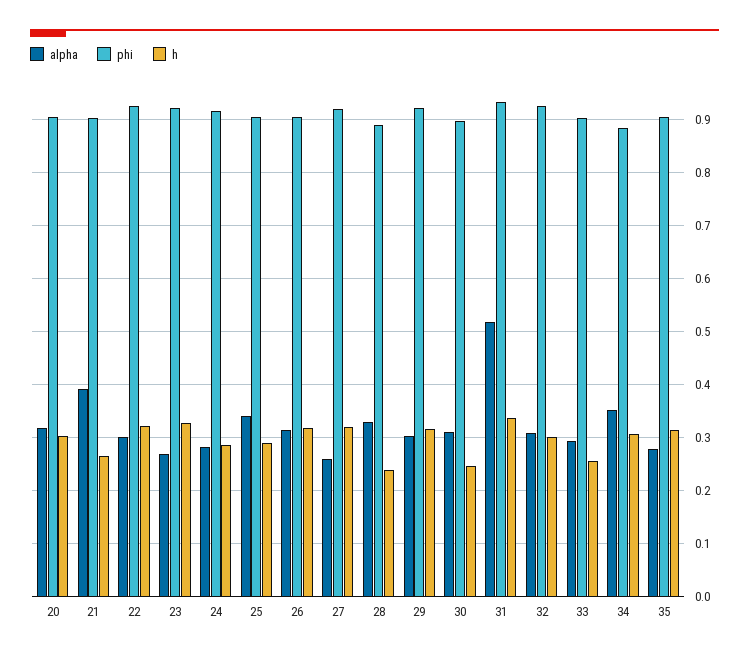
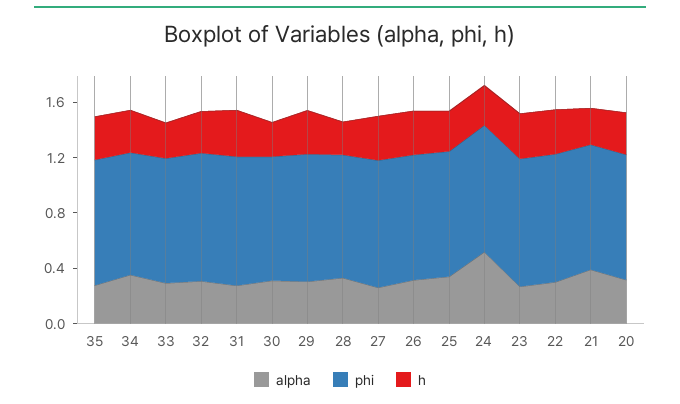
  {
    "alpha": {
      "20": 0.32,
      "21": 0.4,
      "22": 0.3,
      "23": 0.26,
-     "24": 0.28,
+     "24": 0.5,
      "25": 0.34,
      "26": 0.32,
      "27": 0.26,
      "28": 0.34,
      "29": 0.3,
      "30": 0.32,
-     "31": 0.52,
+     "31": 0.3,
      "32": 0.3,
      "33": 0.3,
      "34": 0.36,
      "35": 0.28
    },
    "phi": {
      "20": 0.9,
      "21": 0.9,
      "22": 0.92,
      "23": 0.92,
      "24": 0.92,
      "25": 0.9,
      "26": 0.9,
      "27": 0.92,
      "28": 0.88,
      "29": 0.92,
      "30": 0.9,
      "31": 0.94,
      "32": 0.92,
      "33": 0.9,
      "34": 0.88,
      "35": 0.9
    },
    "h": {
      "20": 0.3,
      "21": 0.26,
      "22": 0.32,
      "23": 0.32,
      "24": 0.28,
      "25": 0.3,
      "26": 0.32,
      "27": 0.32,
      "28": 0.24,
      "29": 0.32,
      "30": 0.24,
      "31": 0.34,
      "32": 0.3,
      "33": 0.26,
      "34": 0.3,
      "35": 0.32
    }
  }

